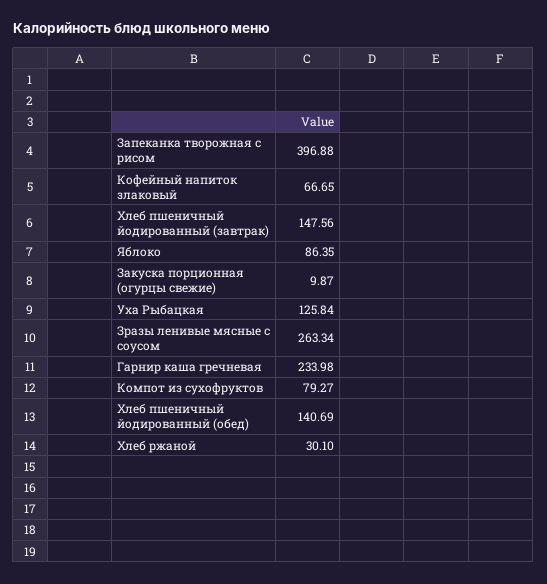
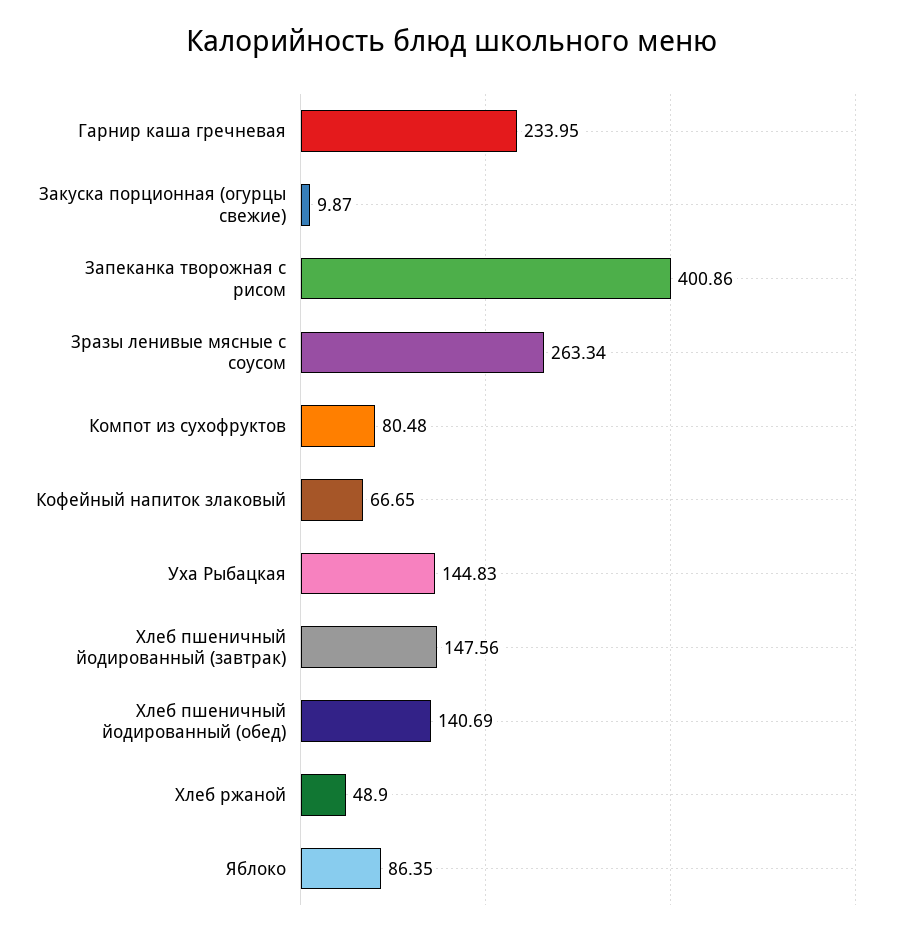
  {
-   "Запеканка творожная с рисом": 396.88,
+   "Запеканка творожная с рисом": 400.86,
    "Кофейный напиток злаковый": 66.65,
    "Хлеб пшеничный йодированный (завтрак)": 147.56,
    "Яблоко": 86.35,
    "Закуска порционная (огурцы свежие)": 9.87,
-   "Уха Рыбацкая": 125.84,
+   "Уха Рыбацкая": 144.83,
    "Зразы ленивые мясные с соусом": 263.34,
-   "Гарнир каша гречневая": 233.98,
+   "Гарнир каша гречневая": 233.95,
-   "Компот из сухофруктов": 79.27,
+   "Компот из сухофруктов": 80.48,
    "Хлеб пшеничный йодированный (обед)": 140.69,
-   "Хлеб ржаной": 30.1
+   "Хлеб ржаной": 48.9
  }

